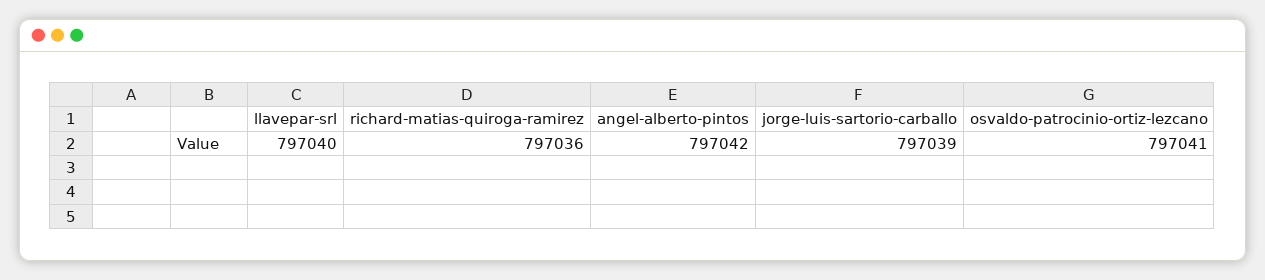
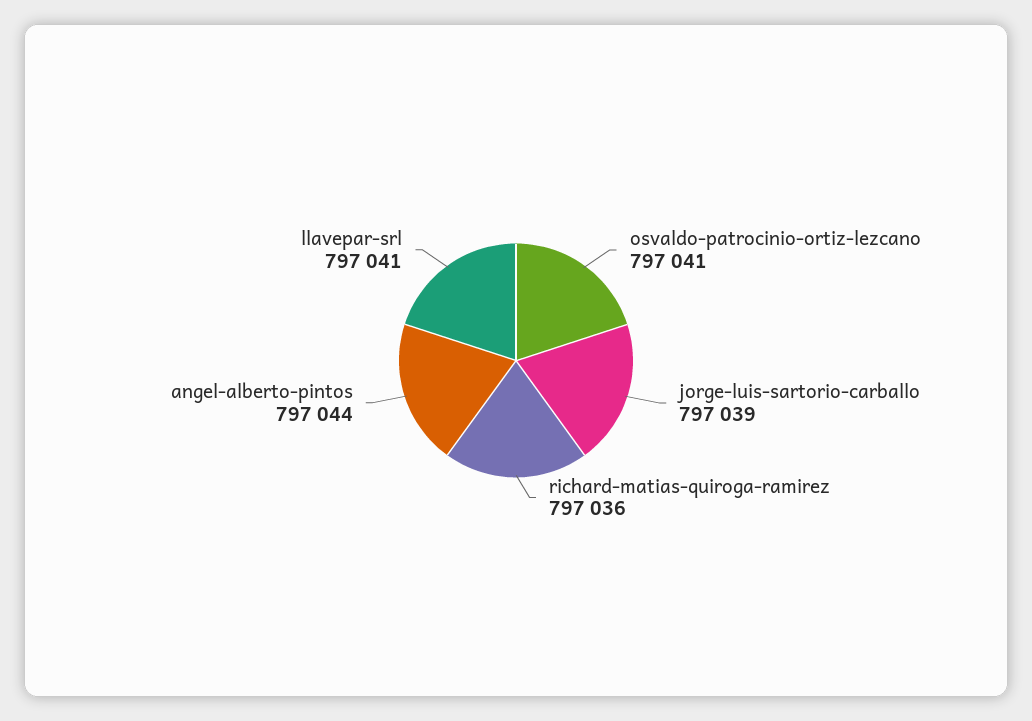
  {
-   "llavepar-srl": 797040,
+   "llavepar-srl": 797041,
    "richard-matias-quiroga-ramirez": 797036,
-   "angel-alberto-pintos": 797042,
+   "angel-alberto-pintos": 797044,
    "jorge-luis-sartorio-carballo": 797039,
    "osvaldo-patrocinio-ortiz-lezcano": 797041
  }

